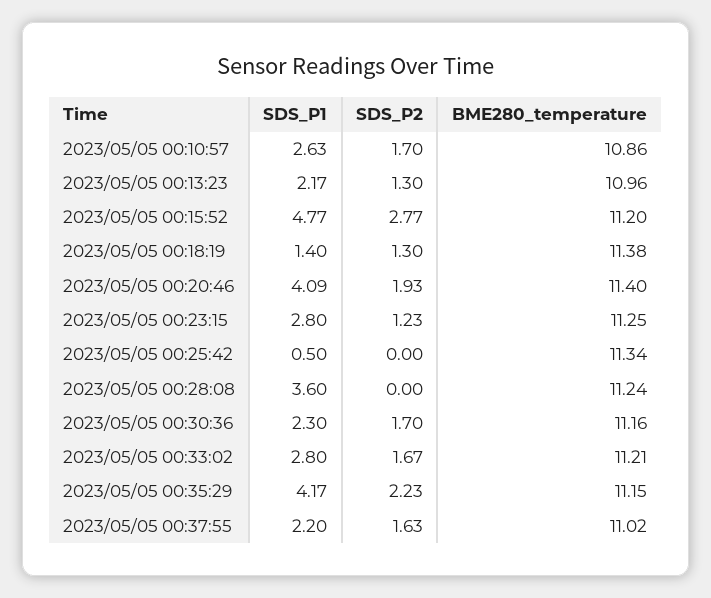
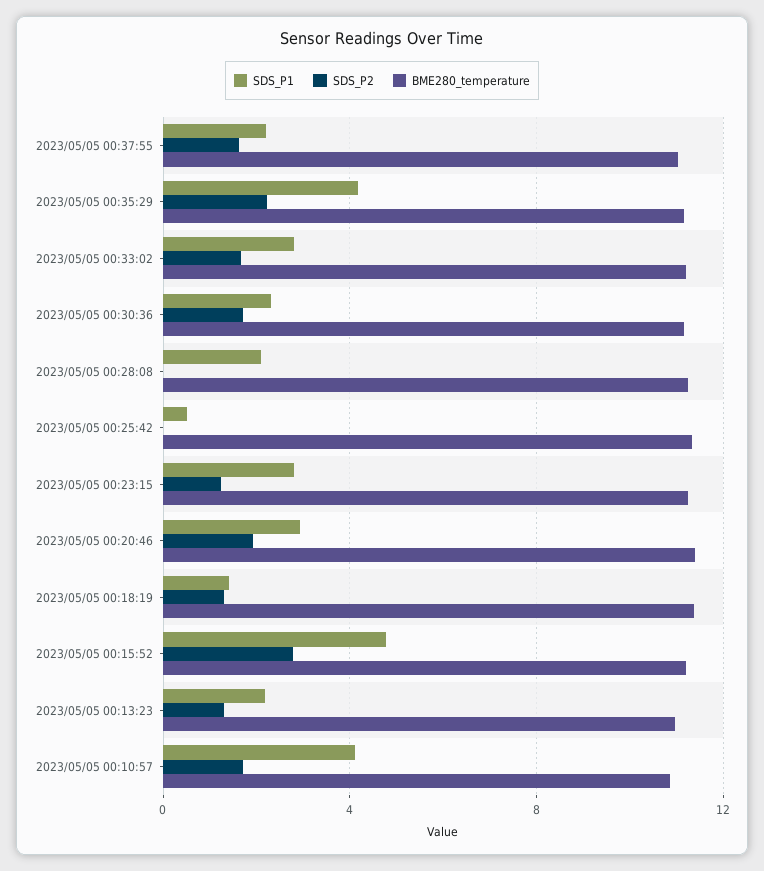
  {
    "SDS_P1": {
-     "2023/05/05 00:10:57": 2.63,
+     "2023/05/05 00:10:57": 4,
      "2023/05/05 00:13:23": 2.17,
      "2023/05/05 00:15:52": 4.77,
      "2023/05/05 00:18:19": 1.4,
-     "2023/05/05 00:20:46": 4.09,
+     "2023/05/05 00:20:46": 3,
      "2023/05/05 00:23:15": 2.8,
      "2023/05/05 00:25:42": 0.5,
-     "2023/05/05 00:28:08": 3.6,
+     "2023/05/05 00:28:08": 2,
      "2023/05/05 00:30:36": 2.3,
      "2023/05/05 00:33:02": 2.8,
      "2023/05/05 00:35:29": 4.17,
      "2023/05/05 00:37:55": 2.2
    },
    "SDS_P2": {
      "2023/05/05 00:10:57": 1.7,
      "2023/05/05 00:13:23": 1.3,
      "2023/05/05 00:15:52": 2.77,
      "2023/05/05 00:18:19": 1.3,
      "2023/05/05 00:20:46": 1.93,
      "2023/05/05 00:23:15": 1.23,
      "2023/05/05 00:25:42": 0,
      "2023/05/05 00:28:08": 0,
      "2023/05/05 00:30:36": 1.7,
      "2023/05/05 00:33:02": 1.67,
      "2023/05/05 00:35:29": 2.23,
      "2023/05/05 00:37:55": 1.63
    },
    "BME280_temperature": {
      "2023/05/05 00:10:57": 10.86,
      "2023/05/05 00:13:23": 10.96,
      "2023/05/05 00:15:52": 11.2,
      "2023/05/05 00:18:19": 11.38,
      "2023/05/05 00:20:46": 11.4,
      "2023/05/05 00:23:15": 11.25,
      "2023/05/05 00:25:42": 11.34,
      "2023/05/05 00:28:08": 11.24,
      "2023/05/05 00:30:36": 11.16,
      "2023/05/05 00:33:02": 11.21,
      "2023/05/05 00:35:29": 11.15,
      "2023/05/05 00:37:55": 11.02
    }
  }

